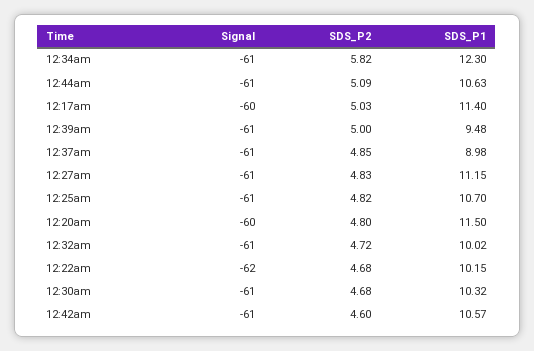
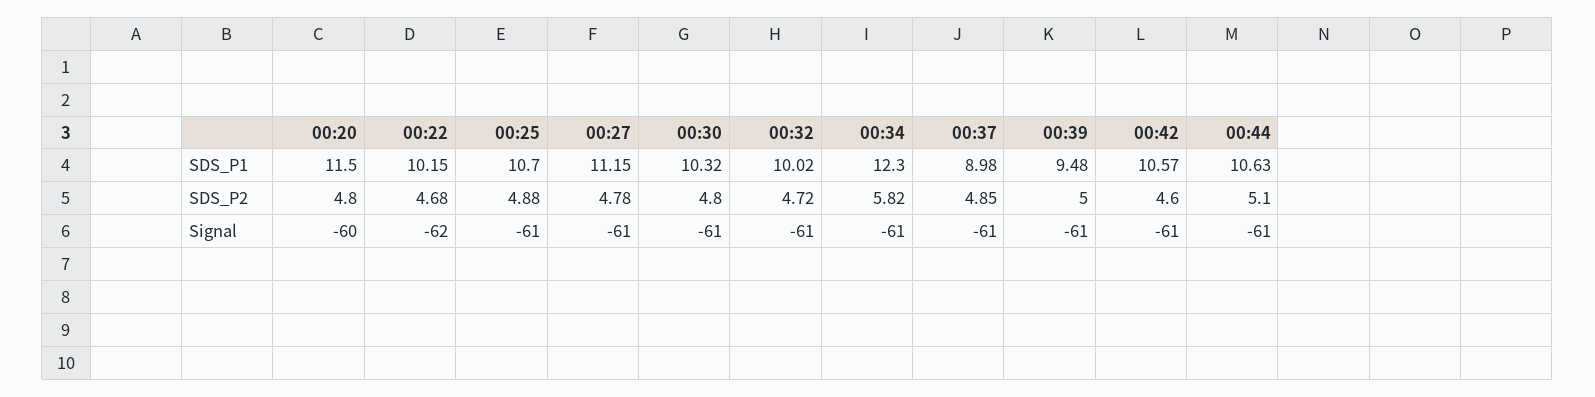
  {
    "Signal": {
      "12:34am": -61,
      "12:44am": -61,
-     "12:17am": -60,
      "12:39am": -61,
      "12:37am": -61,
      "12:27am": -61,
      "12:25am": -61,
      "12:20am": -60,
      "12:32am": -61,
      "12:22am": -62,
      "12:30am": -61,
      "12:42am": -61
    },
    "SDS_P2": {
      "12:34am": 5.82,
-     "12:44am": 5.09,
+     "12:44am": 5.1,
-     "12:17am": 5.03,
      "12:39am": 5,
      "12:37am": 4.85,
-     "12:27am": 4.83,
+     "12:27am": 4.78,
-     "12:25am": 4.82,
+     "12:25am": 4.88,
      "12:20am": 4.8,
      "12:32am": 4.72,
      "12:22am": 4.68,
-     "12:30am": 4.68,
+     "12:30am": 4.8,
      "12:42am": 4.6
    },
    "SDS_P1": {
      "12:34am": 12.3,
      "12:44am": 10.63,
-     "12:17am": 11.4,
      "12:39am": 9.48,
      "12:37am": 8.98,
      "12:27am": 11.15,
      "12:25am": 10.7,
      "12:20am": 11.5,
      "12:32am": 10.02,
      "12:22am": 10.15,
      "12:30am": 10.32,
      "12:42am": 10.57
    }
  }

